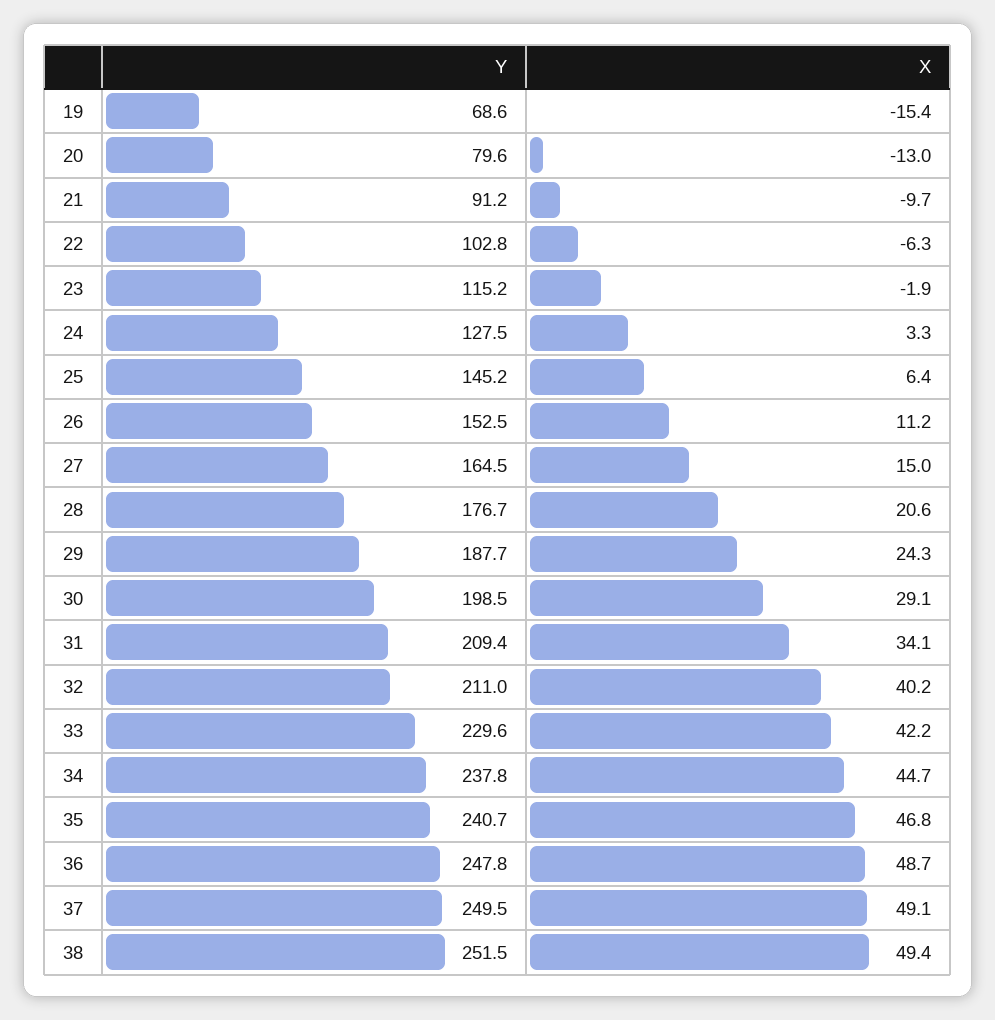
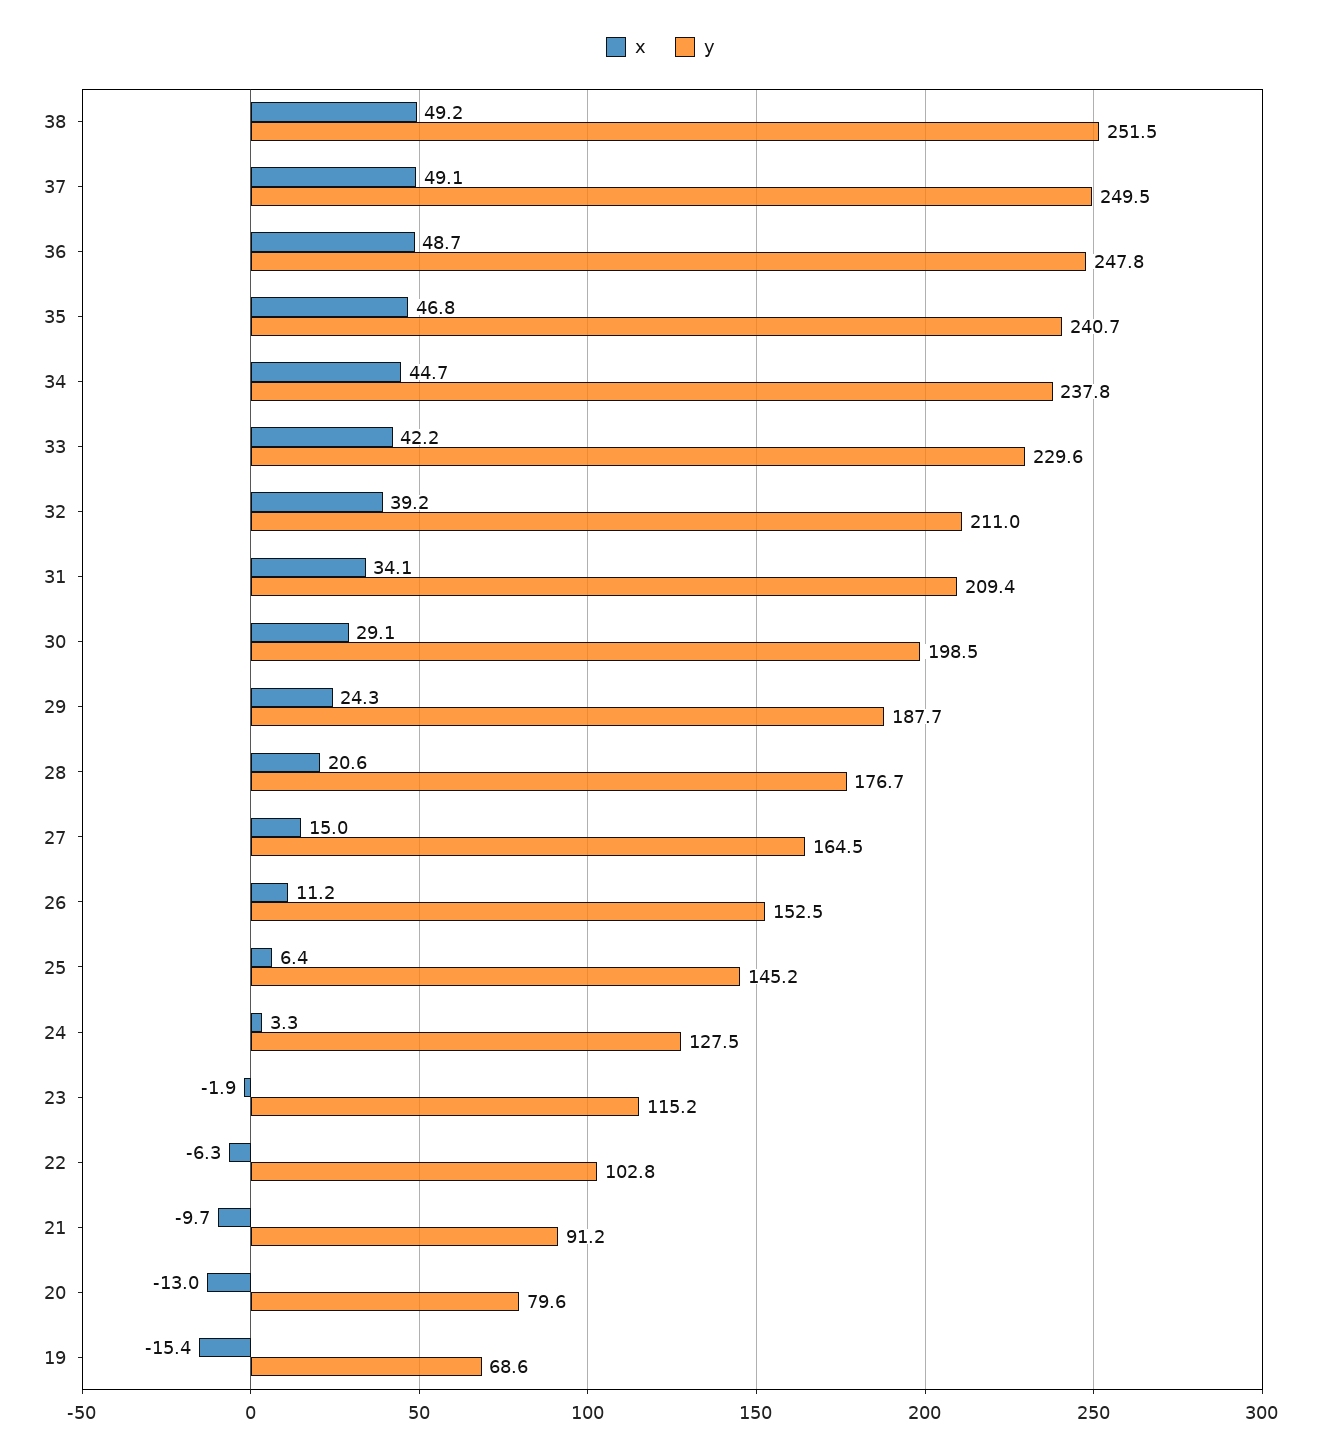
  {
    "Y": {
      "19": 68.6,
      "20": 79.6,
      "21": 91.2,
      "22": 102.8,
      "23": 115.2,
      "24": 127.5,
      "25": 145.2,
      "26": 152.5,
      "27": 164.5,
      "28": 176.7,
      "29": 187.7,
      "30": 198.5,
      "31": 209.4,
      "32": 211,
      "33": 229.6,
      "34": 237.8,
      "35": 240.7,
      "36": 247.8,
      "37": 249.5,
      "38": 251.5
    },
    "X": {
      "19": -15.4,
      "20": -13,
      "21": -9.7,
      "22": -6.3,
      "23": -1.9,
      "24": 3.3,
      "25": 6.4,
      "26": 11.2,
      "27": 15,
      "28": 20.6,
      "29": 24.3,
      "30": 29.1,
      "31": 34.1,
-     "32": 40.2,
+     "32": 39.2,
      "33": 42.2,
      "34": 44.7,
      "35": 46.8,
      "36": 48.7,
      "37": 49.1,
-     "38": 49.4
+     "38": 49.2
    }
  }

